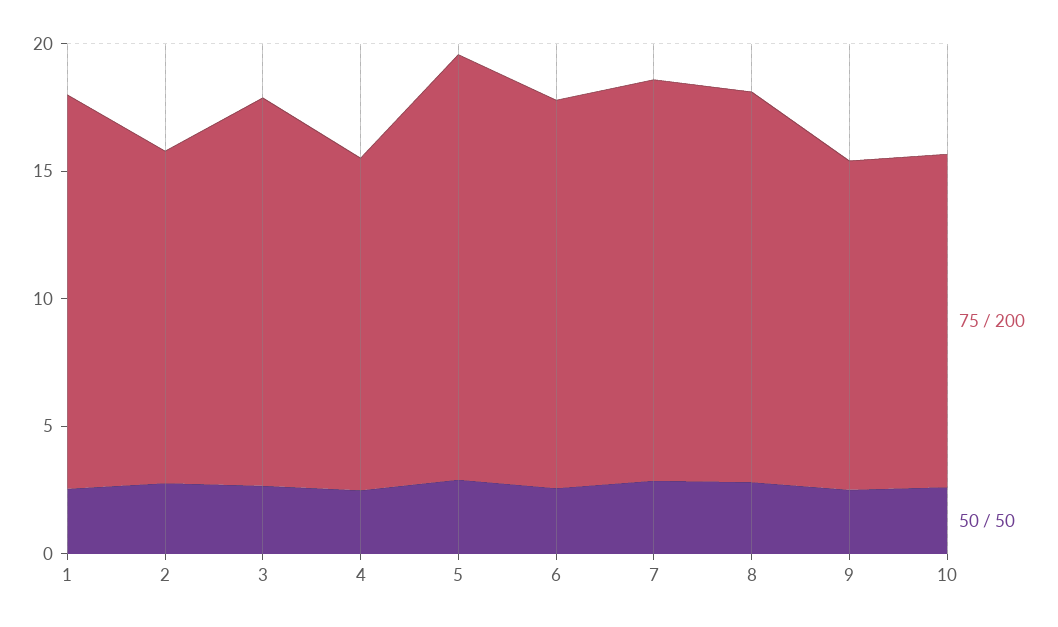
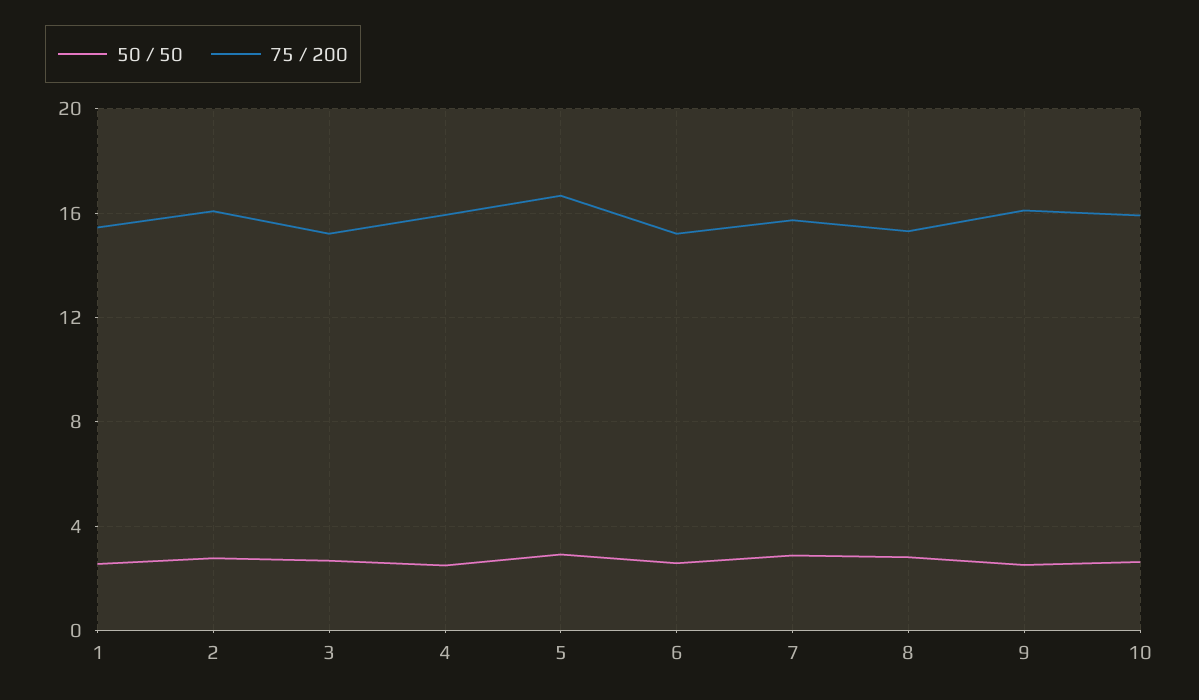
  {
    "75 / 200": {
      "1": 15.5,
-     "2": 13,
+     "2": 16,
      "3": 15,
-     "4": 13,
+     "4": 16,
      "5": 16.5,
      "6": 15,
      "7": 15.5,
      "8": 15.5,
-     "9": 13,
+     "9": 16,
-     "10": 13
+     "10": 16
    },
    "50 / 50": {
      "1": 2.5,
      "2": 3,
      "3": 2.5,
      "4": 2.5,
      "5": 3,
      "6": 2.5,
      "7": 3,
      "8": 3,
      "9": 2.5,
      "10": 2.5
    }
  }

